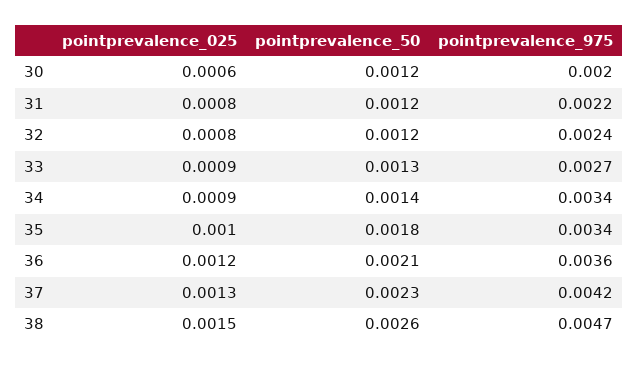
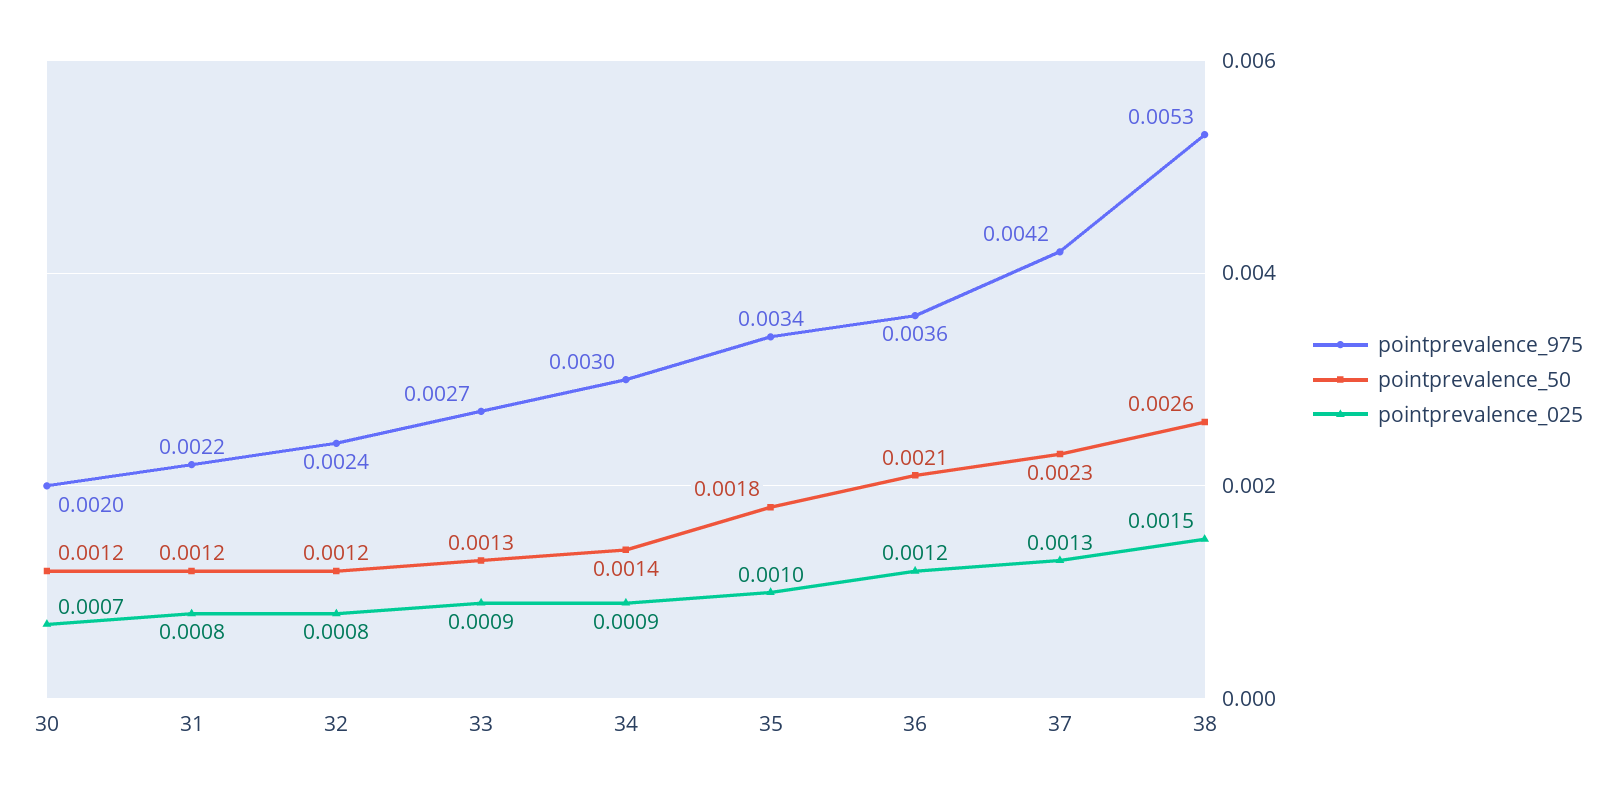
  {
    "pointprevalence_025": {
-     "30": 0.0006,
+     "30": 0.0007,
      "31": 0.0008,
      "32": 0.0008,
      "33": 0.0009,
      "34": 0.0009,
      "35": 0.001,
      "36": 0.0012,
      "37": 0.0013,
      "38": 0.0015
    },
    "pointprevalence_50": {
      "30": 0.0012,
      "31": 0.0012,
      "32": 0.0012,
      "33": 0.0013,
      "34": 0.0014,
      "35": 0.0018,
      "36": 0.0021,
      "37": 0.0023,
      "38": 0.0026
    },
    "pointprevalence_975": {
      "30": 0.002,
      "31": 0.0022,
      "32": 0.0024,
      "33": 0.0027,
-     "34": 0.0034,
+     "34": 0.003,
      "35": 0.0034,
      "36": 0.0036,
      "37": 0.0042,
-     "38": 0.0047
+     "38": 0.0053
    }
  }

